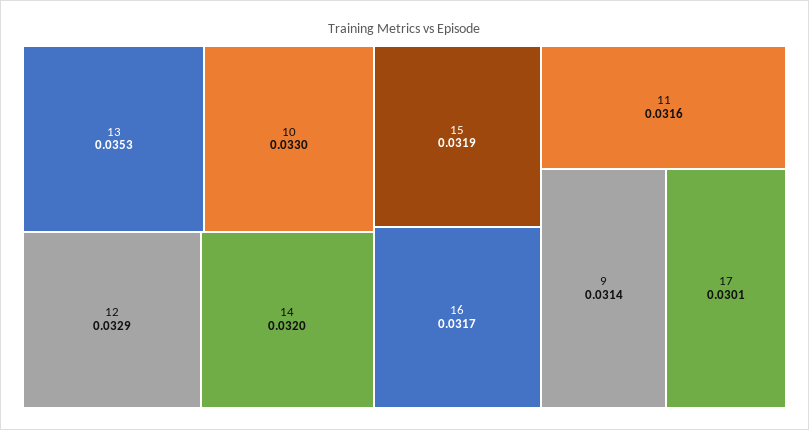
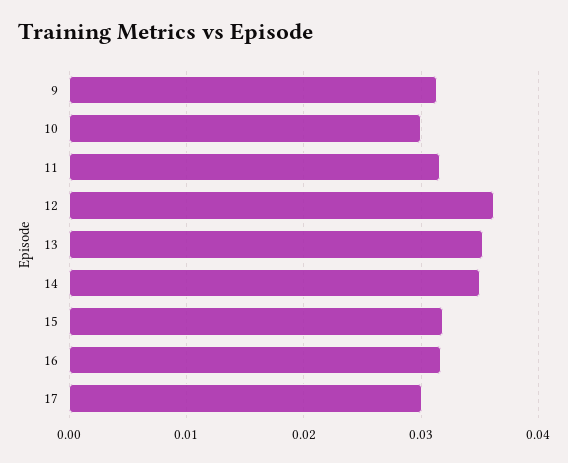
  {
    "13": 0.0353,
-   "10": 0.033,
+   "10": 0.03,
-   "12": 0.0329,
+   "12": 0.036,
-   "14": 0.032,
+   "14": 0.035,
    "15": 0.0319,
    "16": 0.0317,
    "11": 0.0316,
    "9": 0.0314,
    "17": 0.0301
  }

